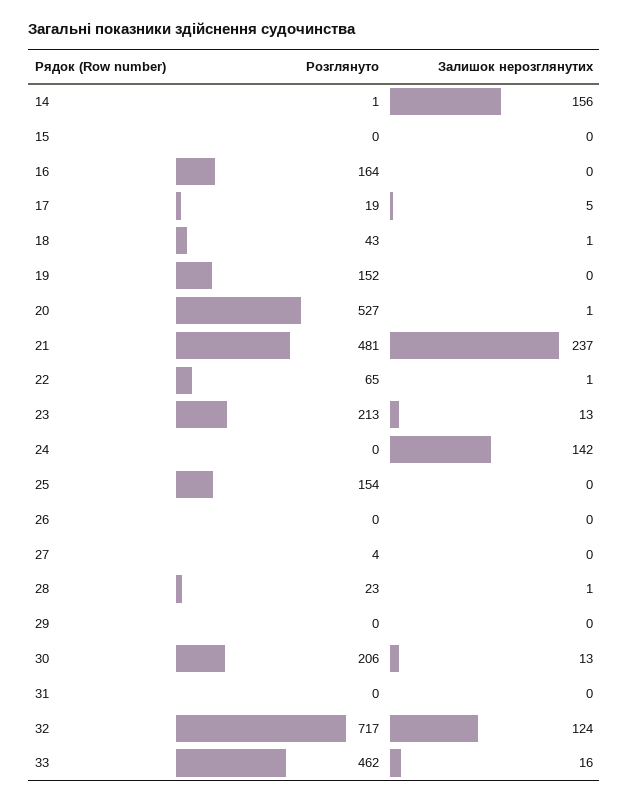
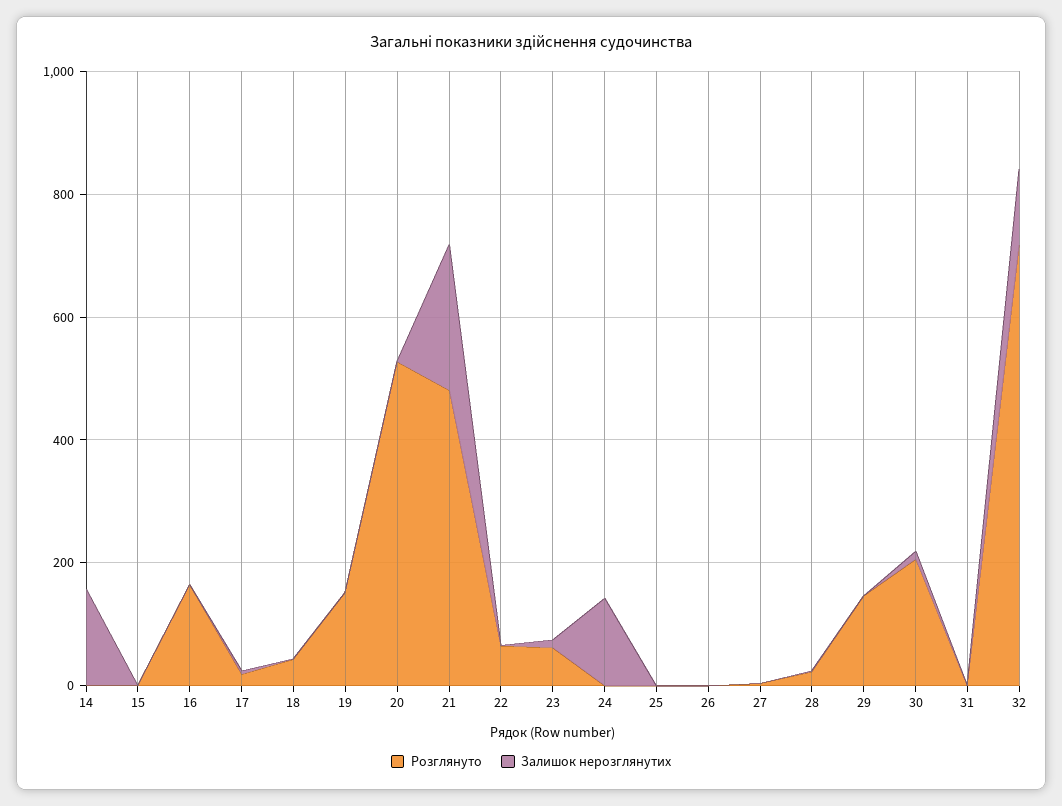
  {
    "Розглянуто": {
      "14": 1,
      "15": 0,
      "16": 164,
      "17": 19,
      "18": 43,
      "19": 152,
      "20": 527,
      "21": 481,
      "22": 65,
-     "23": 213,
+     "23": 50,
      "24": 0,
-     "25": 154,
+     "25": 0,
      "26": 0,
      "27": 4,
      "28": 23,
-     "29": 0,
+     "29": 150,
      "30": 206,
      "31": 0,
-     "32": 717,
+     "32": 717
-     "33": 462
    },
    "Залишок нерозглянутих": {
      "14": 156,
      "15": 0,
      "16": 0,
      "17": 5,
      "18": 1,
      "19": 0,
      "20": 1,
      "21": 237,
      "22": 1,
      "23": 13,
      "24": 142,
      "25": 0,
      "26": 0,
      "27": 0,
      "28": 1,
      "29": 0,
      "30": 13,
      "31": 0,
-     "32": 124,
+     "32": 124
-     "33": 16
    }
  }

